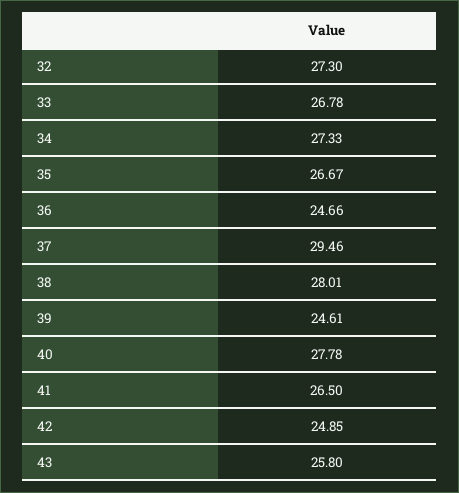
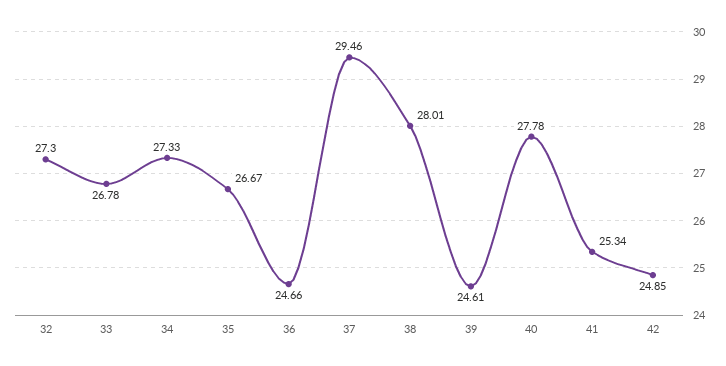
  {
    "32": 27.3,
    "33": 26.78,
    "34": 27.33,
    "35": 26.67,
    "36": 24.66,
    "37": 29.46,
    "38": 28.01,
    "39": 24.61,
    "40": 27.78,
-   "41": 26.5,
+   "41": 25.34,
-   "42": 24.85,
+   "42": 24.85
-   "43": 25.8
  }

